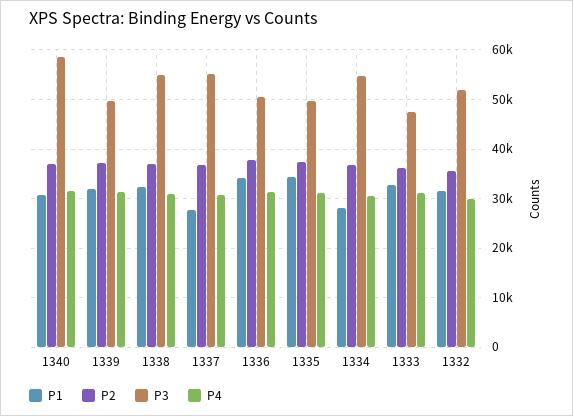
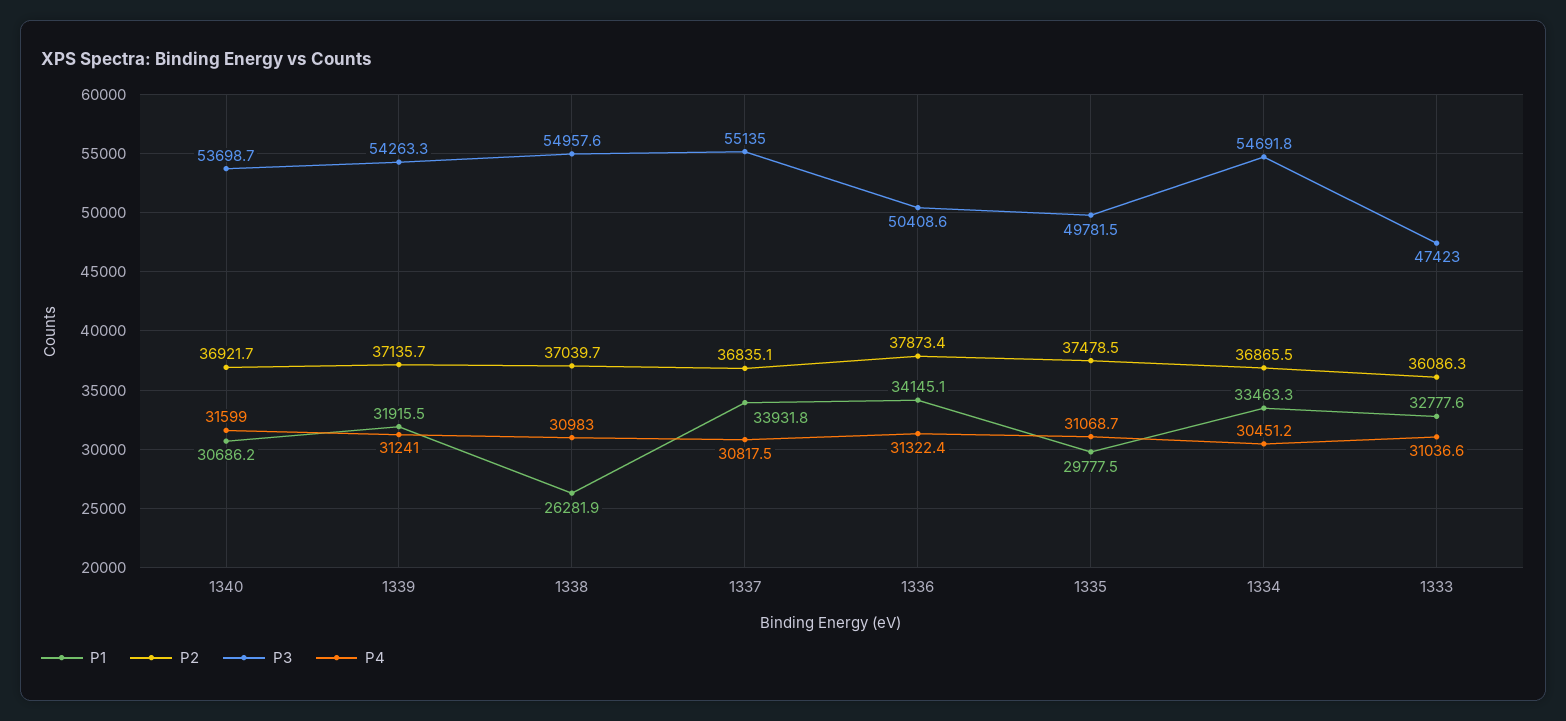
  {
    "P1": {
      "1340": 30686.2,
      "1339": 31915.5,
-     "1338": 32000,
+     "1338": 26281.9,
-     "1337": 28000,
+     "1337": 33931.8,
      "1336": 34145.1,
-     "1335": 34000,
+     "1335": 29777.5,
-     "1334": 28000,
+     "1334": 33463.3,
-     "1333": 32777.6,
+     "1333": 32777.6
-     "1332": 32000
    },
    "P2": {
      "1340": 36921.7,
      "1339": 37135.7,
      "1338": 37039.7,
      "1337": 36835.1,
      "1336": 37873.4,
      "1335": 37478.5,
      "1334": 36865.5,
-     "1333": 36086.3,
+     "1333": 36086.3
-     "1332": 36000
    },
    "P3": {
-     "1340": 58000,
+     "1340": 53698.7,
-     "1339": 50000,
+     "1339": 54263.3,
      "1338": 54957.6,
      "1337": 55135,
      "1336": 50408.6,
      "1335": 49781.5,
      "1334": 54691.8,
-     "1333": 47423,
+     "1333": 47423
-     "1332": 52000
    },
    "P4": {
      "1340": 31599,
      "1339": 31241,
      "1338": 30983,
      "1337": 30817.5,
      "1336": 31322.4,
      "1335": 31068.7,
      "1334": 30451.2,
-     "1333": 31036.6,
+     "1333": 31036.6
-     "1332": 30000
    }
  }

